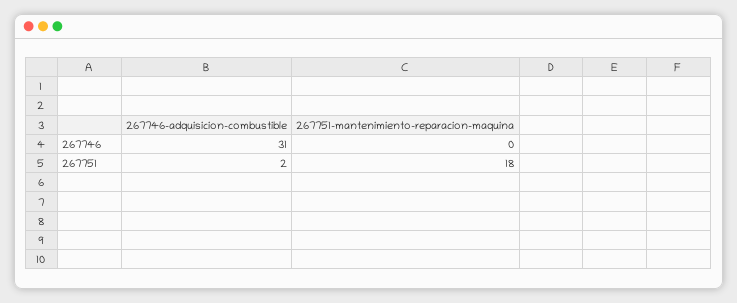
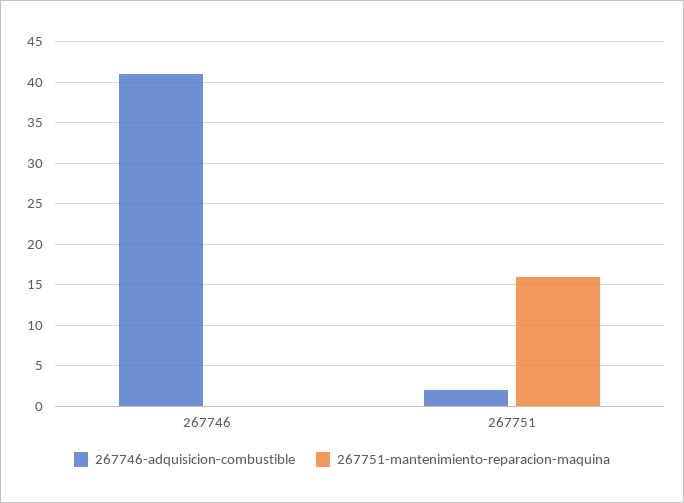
  {
    "267746-adquisicion-combustible": {
-     "267746": 31,
+     "267746": 41,
      "267751": 2
    },
    "267751-mantenimiento-reparacion-maquina": {
      "267746": 0,
-     "267751": 18
+     "267751": 16
    }
  }

